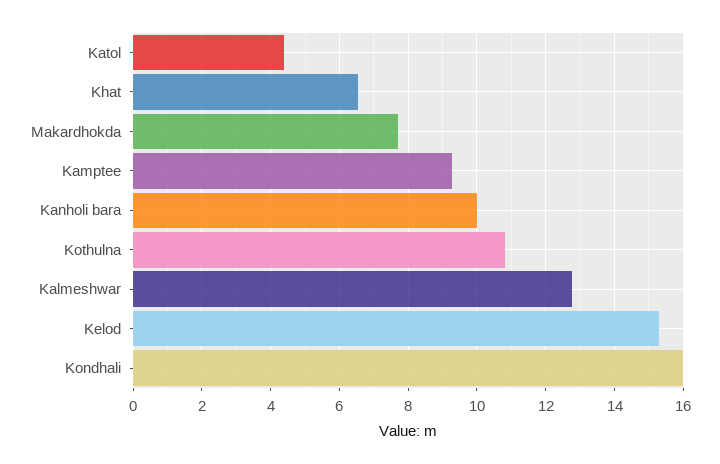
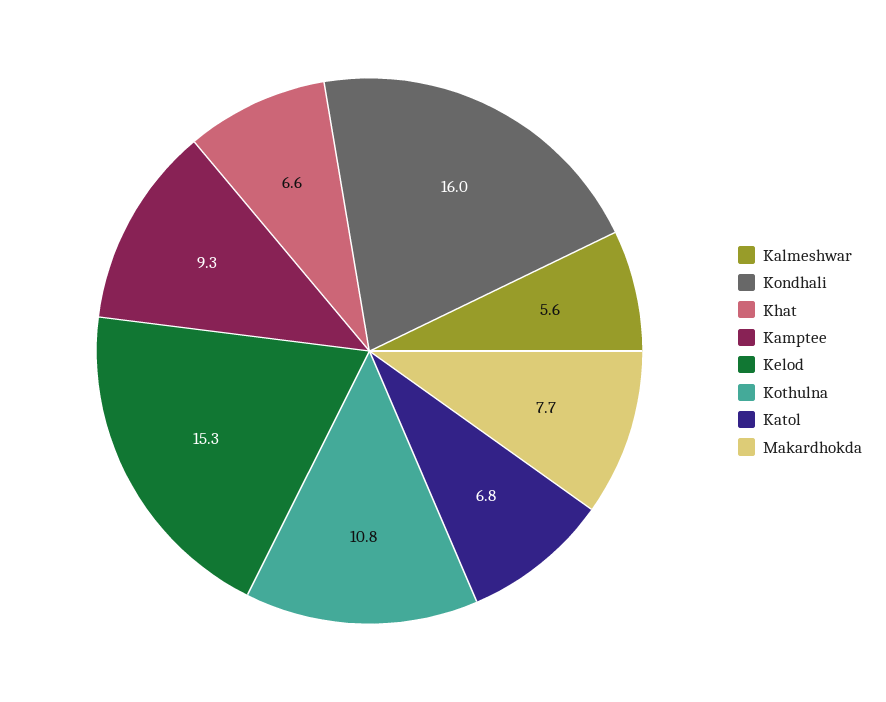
  {
-   "Katol": 4.4,
+   "Katol": 6.8,
    "Khat": 6.6,
    "Makardhokda": 7.7,
    "Kamptee": 9.3,
-   "Kanholi bara": 10,
    "Kothulna": 10.8,
-   "Kalmeshwar": 12.8,
+   "Kalmeshwar": 5.6,
    "Kelod": 15.3,
    "Kondhali": 16
  }

